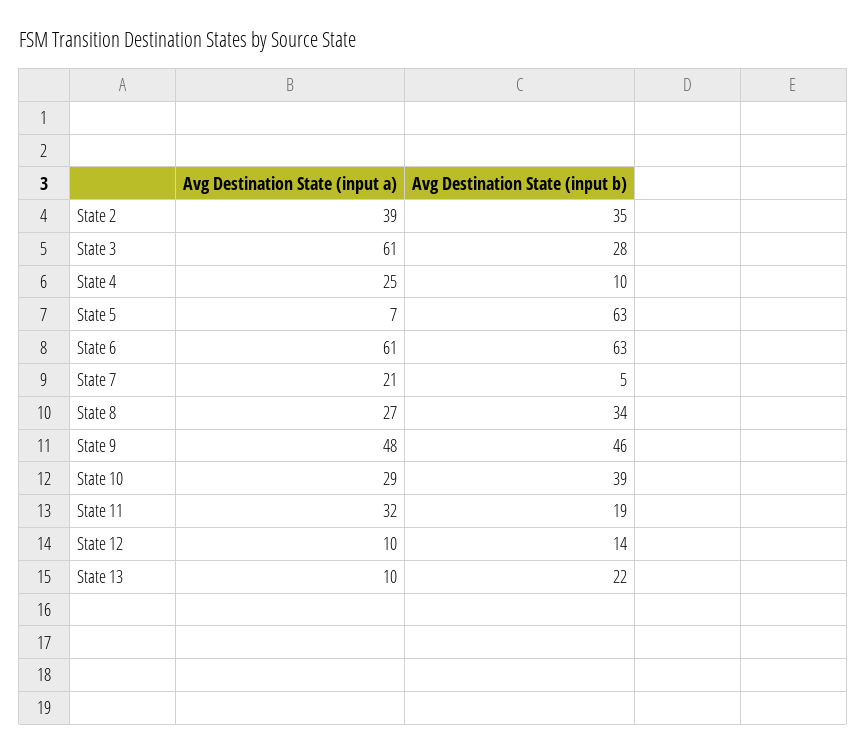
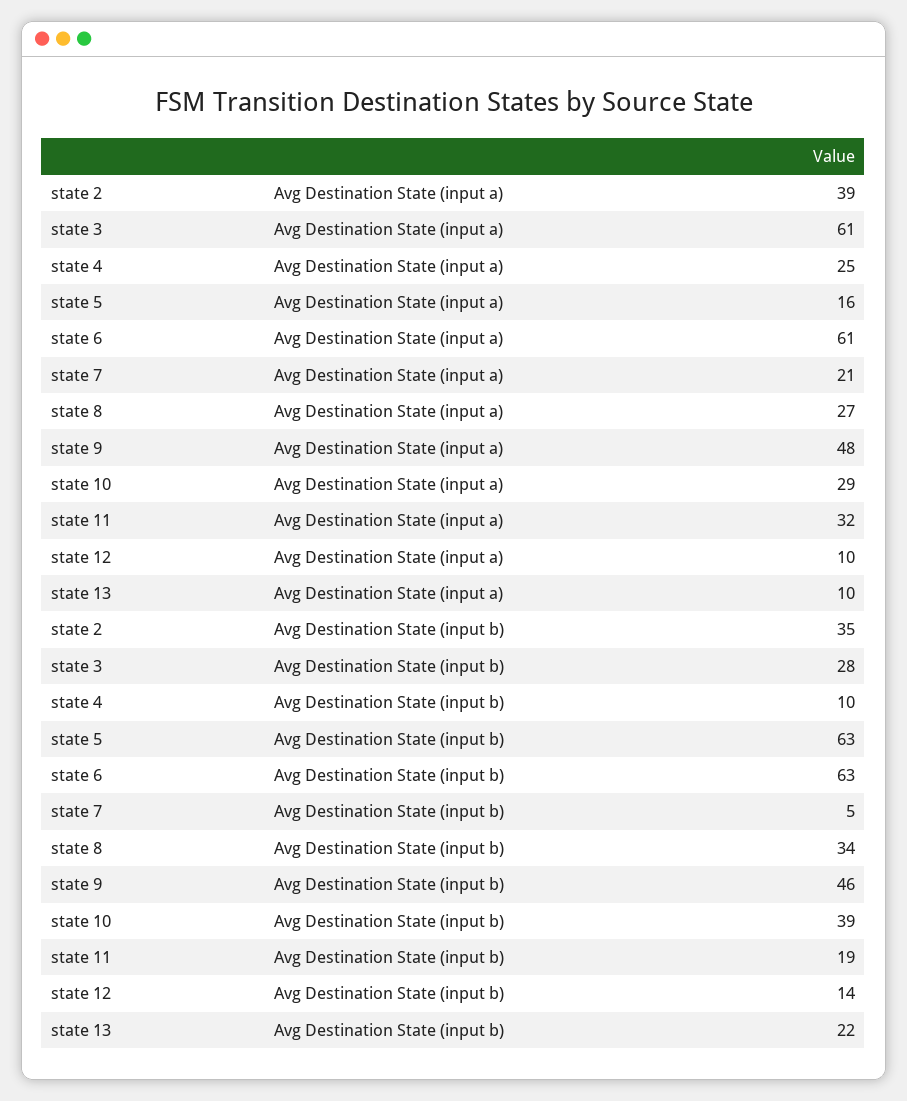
  {
    "Avg Destination State (input a)": {
      "State 2": 39,
      "State 3": 61,
      "State 4": 25,
-     "State 5": 7,
+     "State 5": 16,
      "State 6": 61,
      "State 7": 21,
      "State 8": 27,
      "State 9": 48,
      "State 10": 29,
      "State 11": 32,
      "State 12": 10,
      "State 13": 10
    },
    "Avg Destination State (input b)": {
      "State 2": 35,
      "State 3": 28,
      "State 4": 10,
      "State 5": 63,
      "State 6": 63,
      "State 7": 5,
      "State 8": 34,
      "State 9": 46,
      "State 10": 39,
      "State 11": 19,
      "State 12": 14,
      "State 13": 22
    }
  }

